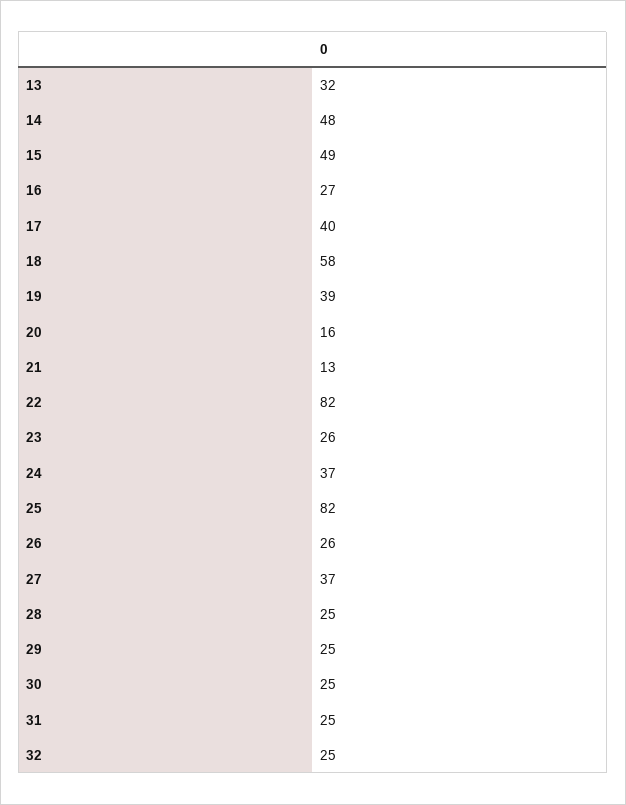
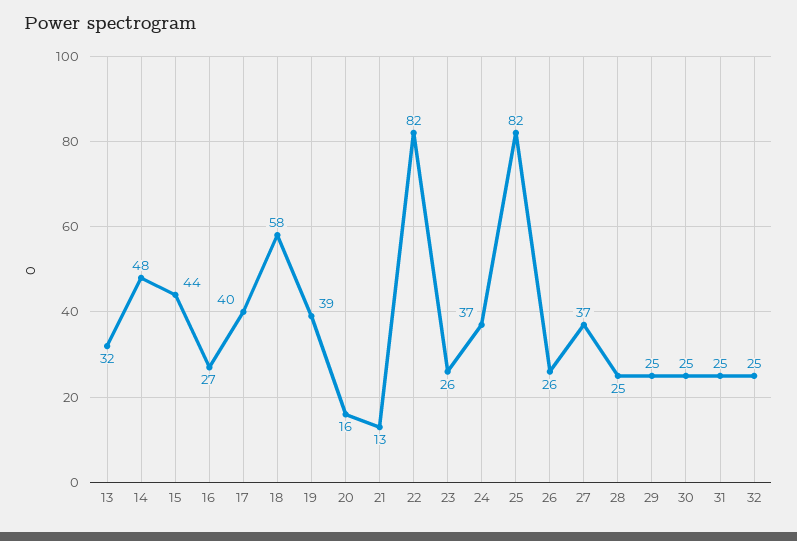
  {
    "13": 32,
    "14": 48,
-   "15": 49,
+   "15": 44,
    "16": 27,
    "17": 40,
    "18": 58,
    "19": 39,
    "20": 16,
    "21": 13,
    "22": 82,
    "23": 26,
    "24": 37,
    "25": 82,
    "26": 26,
    "27": 37,
    "28": 25,
    "29": 25,
    "30": 25,
    "31": 25,
    "32": 25
  }

